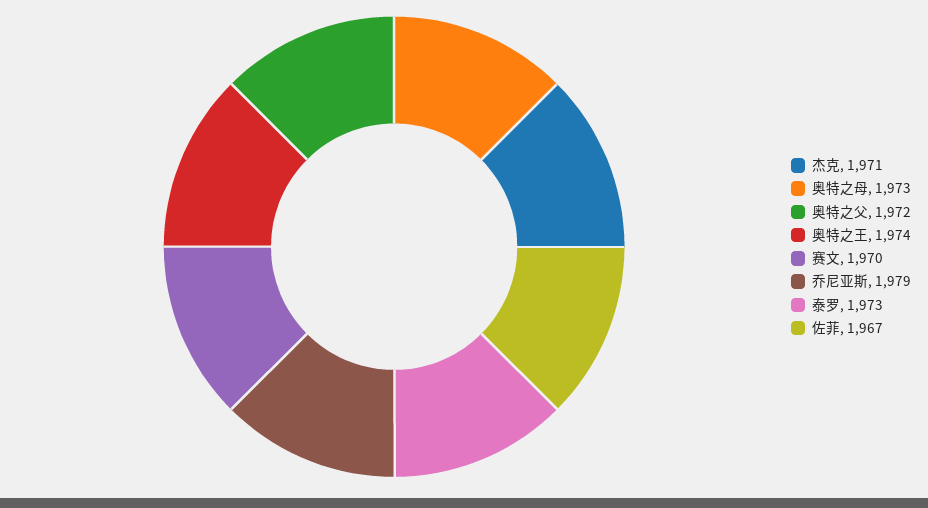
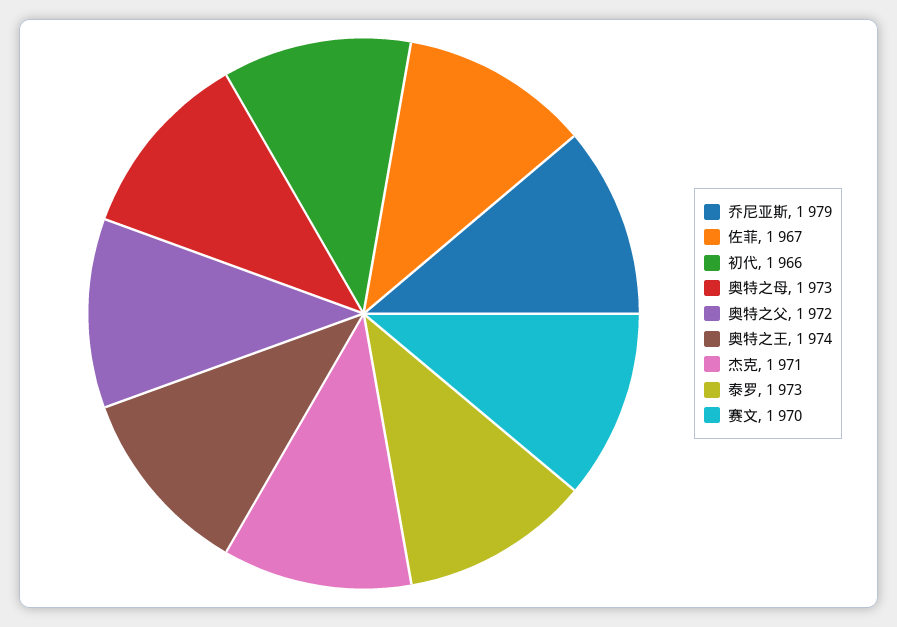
  {
    "杰克": 1971,
    "奥特之母": 1973,
    "奥特之父": 1972,
    "奥特之王": 1974,
    "赛文": 1970,
    "乔尼亚斯": 1979,
    "泰罗": 1973,
-   "佐菲": 1967
+   "佐菲": 1967,
+   "初代": 1966
  }

